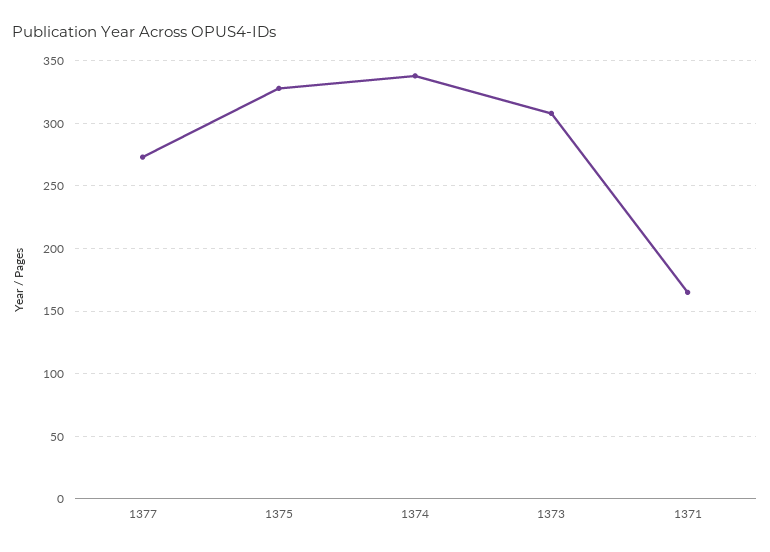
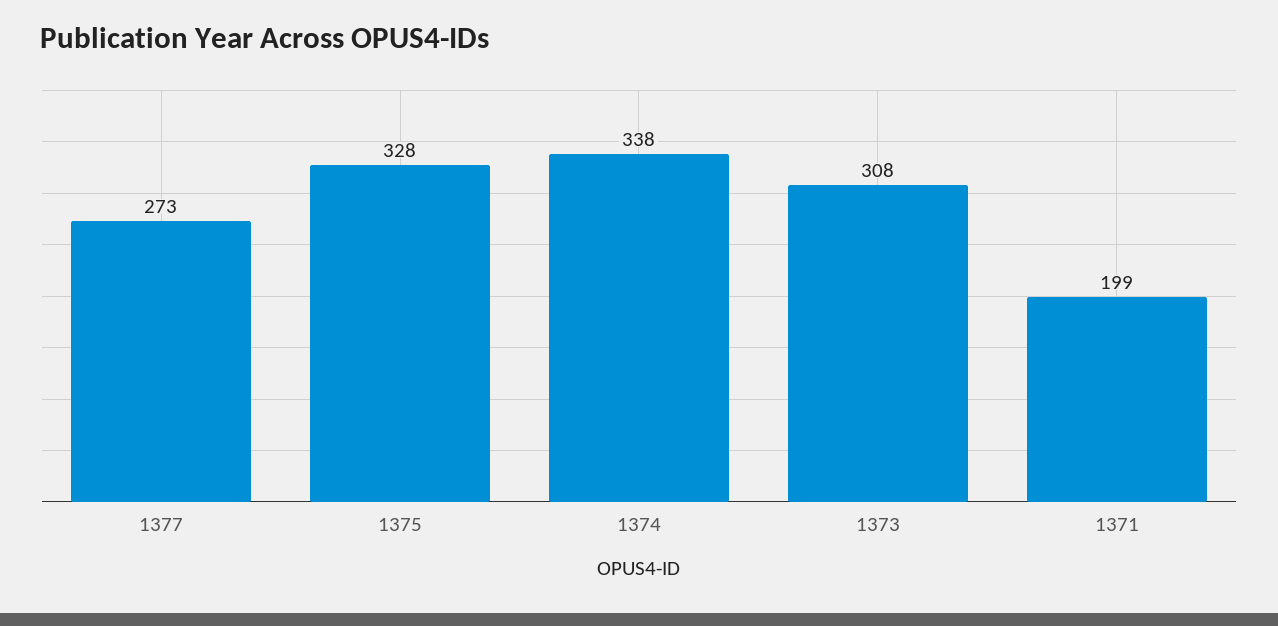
  {
    "1377": 273,
    "1375": 328,
    "1374": 338,
    "1373": 308,
-   "1371": 165
+   "1371": 199
  }

